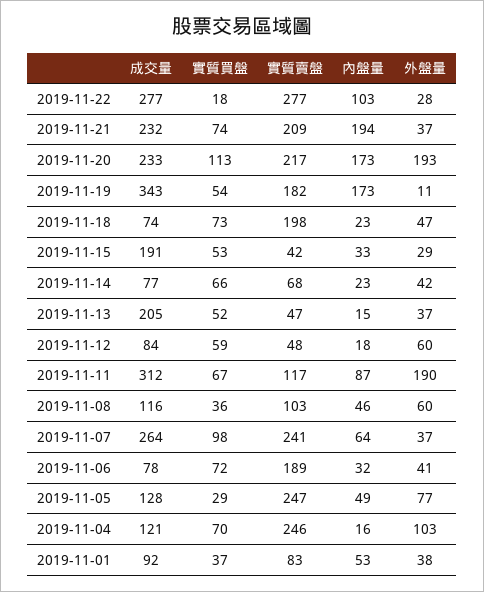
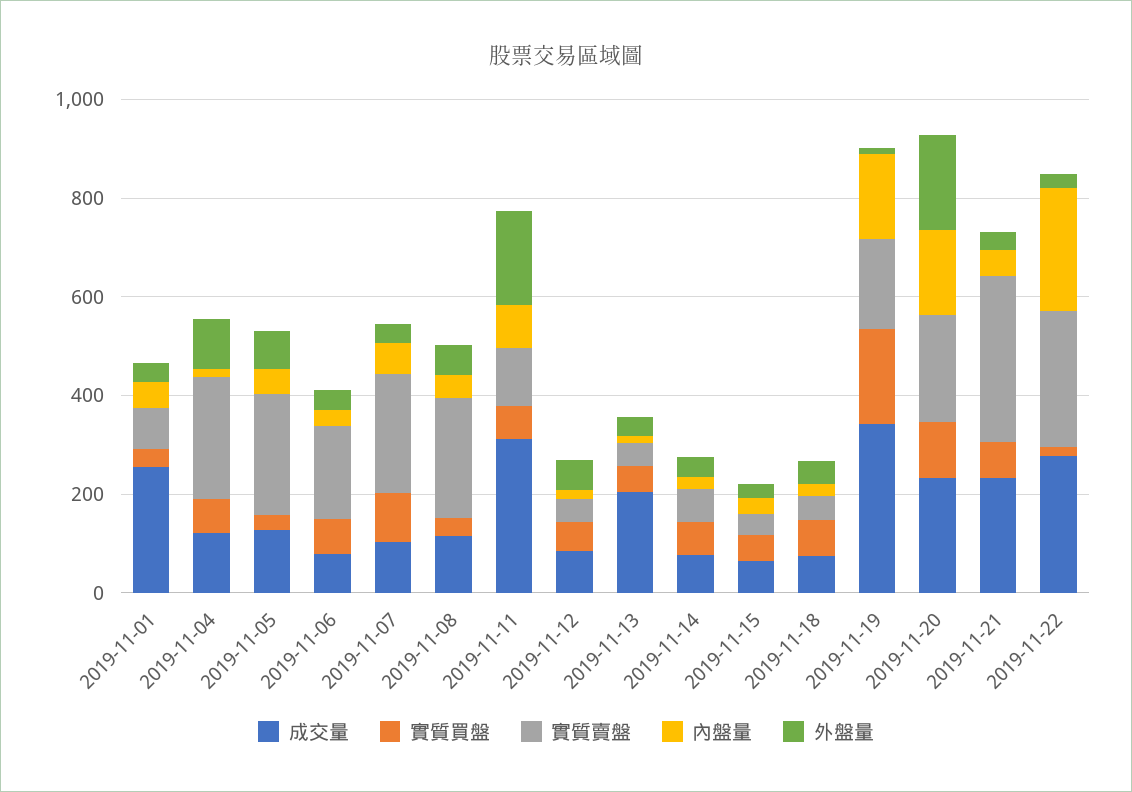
  {
    "成交量": {
      "2019-11-22": 277,
      "2019-11-21": 232,
      "2019-11-20": 233,
      "2019-11-19": 343,
      "2019-11-18": 74,
-     "2019-11-15": 191,
+     "2019-11-15": 50,
      "2019-11-14": 77,
      "2019-11-13": 205,
      "2019-11-12": 84,
      "2019-11-11": 312,
      "2019-11-08": 116,
-     "2019-11-07": 264,
+     "2019-11-07": 100,
      "2019-11-06": 78,
      "2019-11-05": 128,
      "2019-11-04": 121,
-     "2019-11-01": 92
+     "2019-11-01": 250
    },
    "實質買盤": {
      "2019-11-22": 18,
      "2019-11-21": 74,
      "2019-11-20": 113,
-     "2019-11-19": 54,
+     "2019-11-19": 200,
      "2019-11-18": 73,
      "2019-11-15": 53,
      "2019-11-14": 66,
      "2019-11-13": 52,
      "2019-11-12": 59,
      "2019-11-11": 67,
      "2019-11-08": 36,
      "2019-11-07": 98,
      "2019-11-06": 72,
      "2019-11-05": 29,
      "2019-11-04": 70,
      "2019-11-01": 37
    },
    "實質賣盤": {
      "2019-11-22": 277,
-     "2019-11-21": 209,
+     "2019-11-21": 350,
      "2019-11-20": 217,
      "2019-11-19": 182,
-     "2019-11-18": 198,
+     "2019-11-18": 50,
      "2019-11-15": 42,
      "2019-11-14": 68,
      "2019-11-13": 47,
      "2019-11-12": 48,
      "2019-11-11": 117,
-     "2019-11-08": 103,
+     "2019-11-08": 250,
      "2019-11-07": 241,
      "2019-11-06": 189,
      "2019-11-05": 247,
      "2019-11-04": 246,
      "2019-11-01": 83
    },
    "內盤量": {
-     "2019-11-22": 103,
+     "2019-11-22": 250,
-     "2019-11-21": 194,
+     "2019-11-21": 50,
      "2019-11-20": 173,
      "2019-11-19": 173,
      "2019-11-18": 23,
      "2019-11-15": 33,
      "2019-11-14": 23,
      "2019-11-13": 15,
      "2019-11-12": 18,
      "2019-11-11": 87,
      "2019-11-08": 46,
      "2019-11-07": 64,
      "2019-11-06": 32,
      "2019-11-05": 49,
      "2019-11-04": 16,
      "2019-11-01": 53
    },
    "外盤量": {
      "2019-11-22": 28,
      "2019-11-21": 37,
      "2019-11-20": 193,
      "2019-11-19": 11,
      "2019-11-18": 47,
      "2019-11-15": 29,
      "2019-11-14": 42,
      "2019-11-13": 37,
      "2019-11-12": 60,
      "2019-11-11": 190,
      "2019-11-08": 60,
      "2019-11-07": 37,
      "2019-11-06": 41,
      "2019-11-05": 77,
      "2019-11-04": 103,
      "2019-11-01": 38
    }
  }

